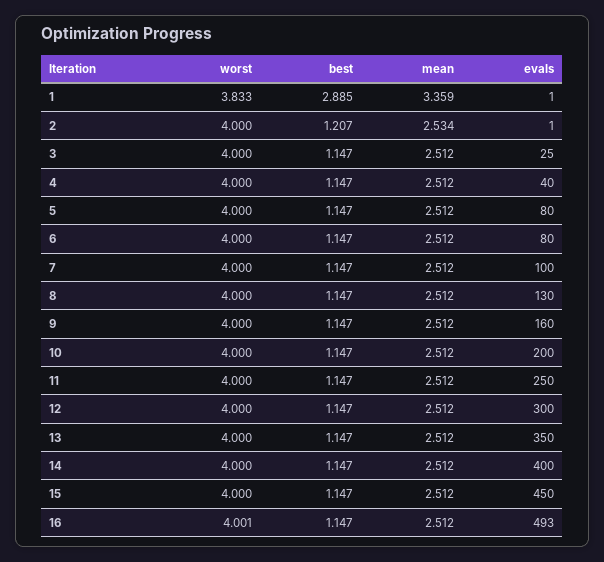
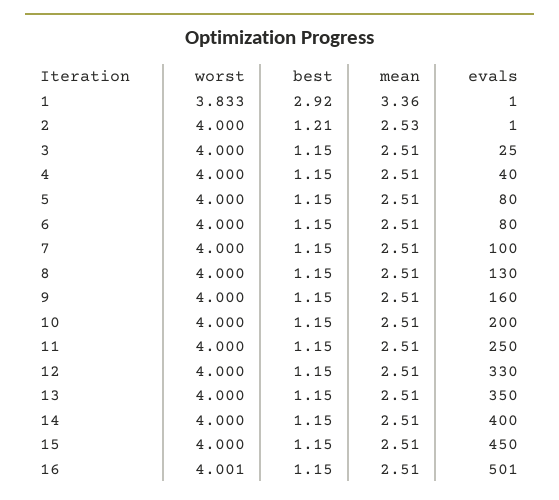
  {
    "worst": {
      "1": 3.833,
      "2": 4,
      "3": 4,
      "4": 4,
      "5": 4,
      "6": 4,
      "7": 4,
      "8": 4,
      "9": 4,
      "10": 4,
      "11": 4,
      "12": 4,
      "13": 4,
      "14": 4,
      "15": 4,
      "16": 4.001
    },
    "best": {
-     "1": 2.885,
+     "1": 2.92,
      "2": 1.207,
      "3": 1.147,
      "4": 1.147,
      "5": 1.147,
      "6": 1.147,
      "7": 1.147,
      "8": 1.147,
      "9": 1.147,
      "10": 1.147,
      "11": 1.147,
      "12": 1.147,
      "13": 1.147,
      "14": 1.147,
      "15": 1.147,
      "16": 1.147
    },
    "mean": {
      "1": 3.359,
      "2": 2.534,
      "3": 2.512,
      "4": 2.512,
      "5": 2.512,
      "6": 2.512,
      "7": 2.512,
      "8": 2.512,
      "9": 2.512,
      "10": 2.512,
      "11": 2.512,
      "12": 2.512,
      "13": 2.512,
      "14": 2.512,
      "15": 2.512,
      "16": 2.512
    },
    "evals": {
      "1": 1,
      "2": 1,
      "3": 25,
      "4": 40,
      "5": 80,
      "6": 80,
      "7": 100,
      "8": 130,
      "9": 160,
      "10": 200,
      "11": 250,
-     "12": 300,
+     "12": 330,
      "13": 350,
      "14": 400,
      "15": 450,
-     "16": 493
+     "16": 501
    }
  }

